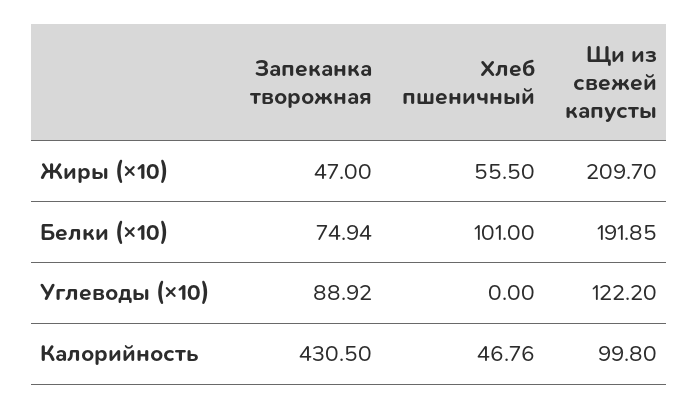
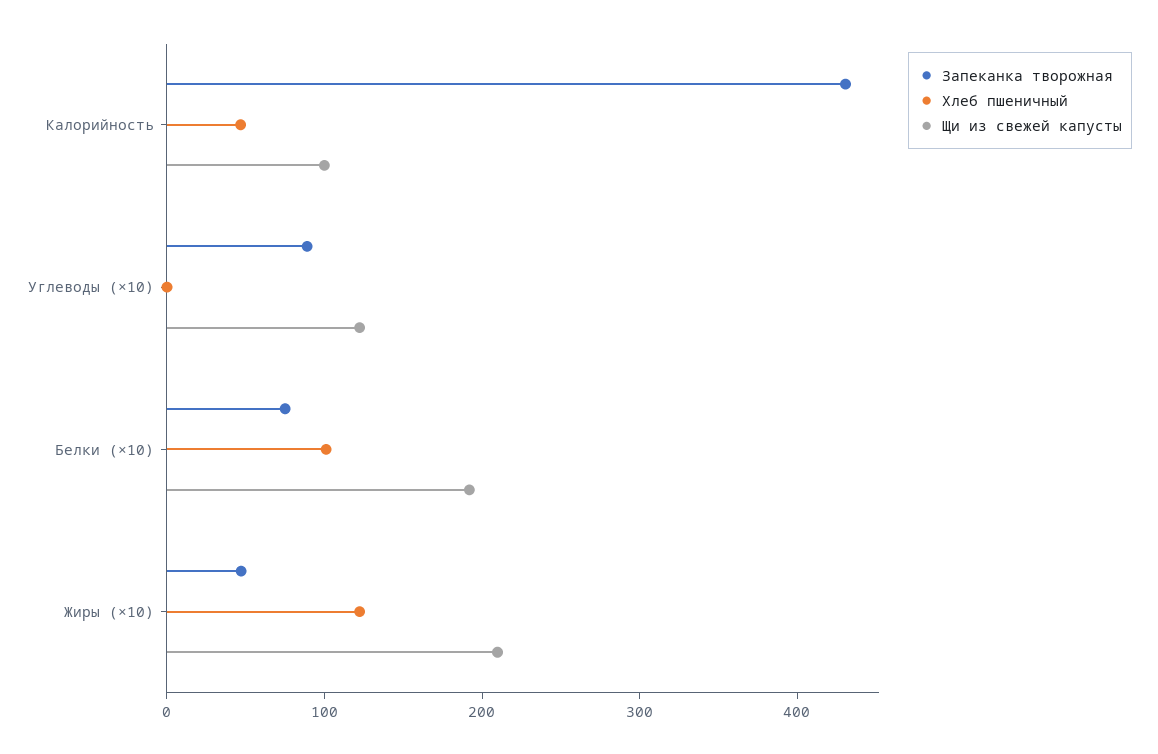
  {
    "Запеканка творожная": {
      "Жиры (×10)": 47,
      "Белки (×10)": 74.94,
      "Углеводы (×10)": 88.92,
      "Калорийность": 430.5
    },
    "Хлеб пшеничный": {
-     "Жиры (×10)": 55.5,
+     "Жиры (×10)": 120,
      "Белки (×10)": 101,
      "Углеводы (×10)": 0,
      "Калорийность": 46.76
    },
    "Щи из свежей капусты": {
      "Жиры (×10)": 209.7,
      "Белки (×10)": 191.85,
      "Углеводы (×10)": 122.2,
      "Калорийность": 99.8
    }
  }

